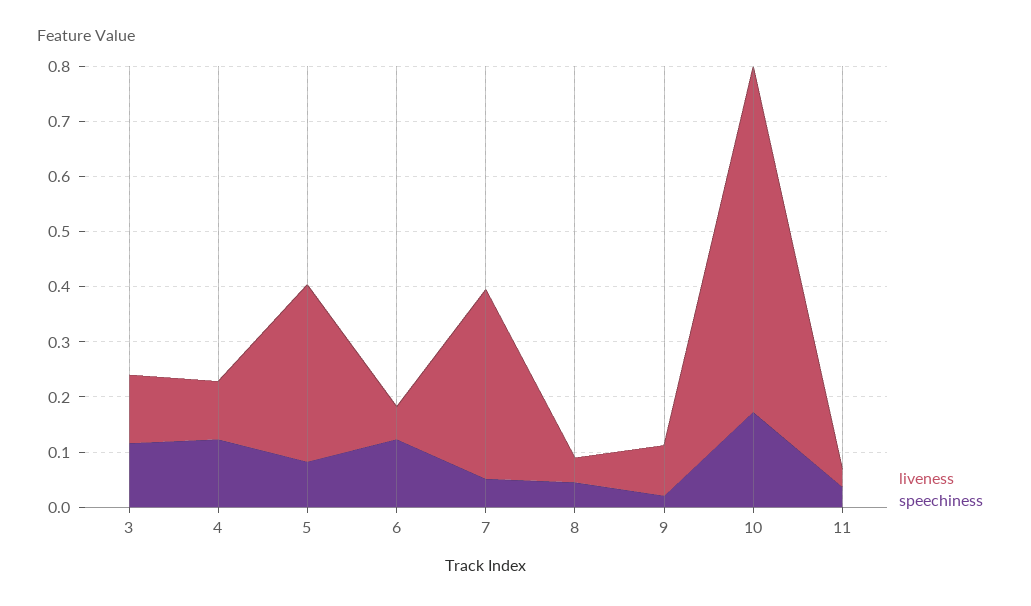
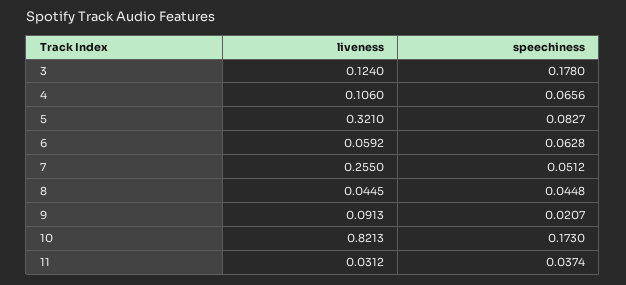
  {
    "liveness": {
      "3": 0.124,
      "4": 0.106,
      "5": 0.321,
      "6": 0.0592,
-     "7": 0.34,
+     "7": 0.255,
      "8": 0.0445,
      "9": 0.0913,
-     "10": 0.62,
+     "10": 0.8213,
      "11": 0.0312
    },
    "speechiness": {
-     "3": 0.12,
+     "3": 0.178,
-     "4": 0.12,
+     "4": 0.0656,
      "5": 0.0827,
-     "6": 0.12,
+     "6": 0.0628,
      "7": 0.0512,
      "8": 0.0448,
      "9": 0.0207,
      "10": 0.173,
      "11": 0.0374
    }
  }

